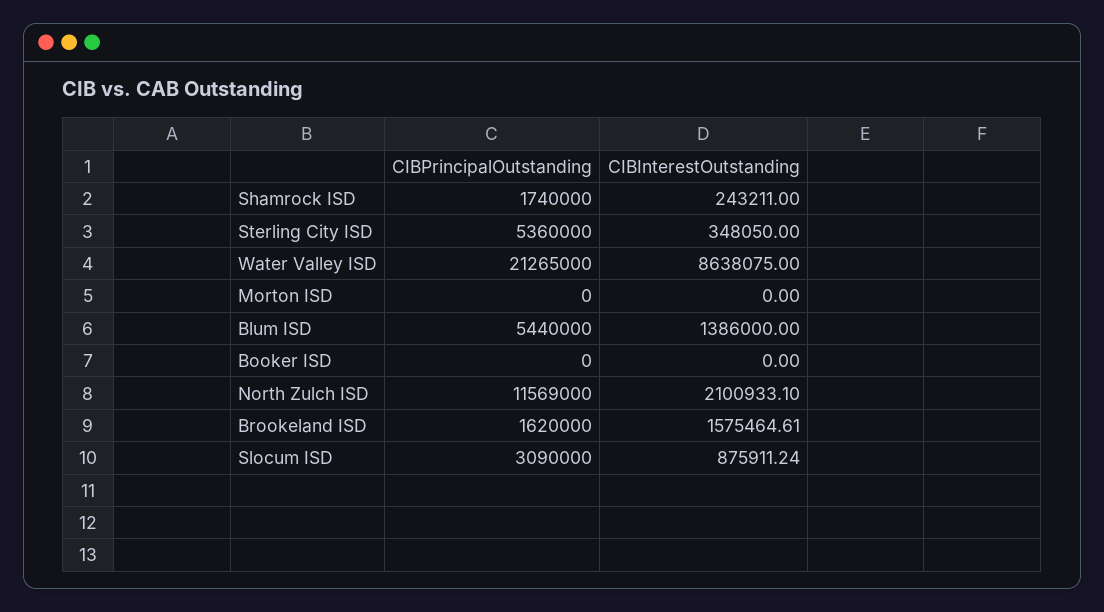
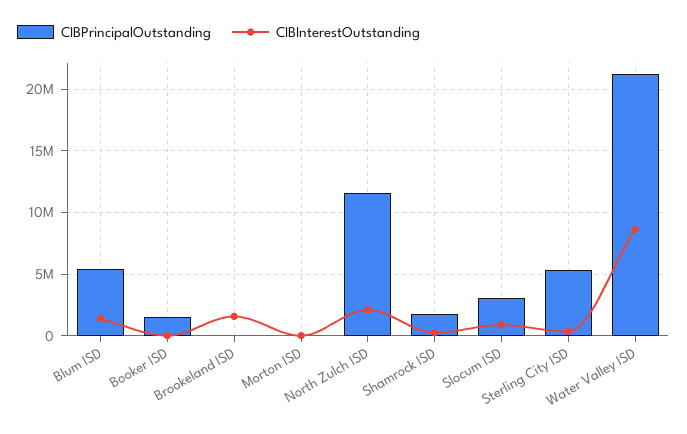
  {
    "CIBPrincipalOutstanding": {
      "Shamrock ISD": 1740000,
      "Sterling City ISD": 5360000,
      "Water Valley ISD": 21265000,
      "Morton ISD": 0,
      "Blum ISD": 5440000,
-     "Booker ISD": 0,
+     "Booker ISD": 1500000,
      "North Zulch ISD": 11569000,
-     "Brookeland ISD": 1620000,
+     "Brookeland ISD": 0,
      "Slocum ISD": 3090000
    },
    "CIBInterestOutstanding": {
      "Shamrock ISD": 243211,
      "Sterling City ISD": 348050,
      "Water Valley ISD": 8638075,
      "Morton ISD": 0,
      "Blum ISD": 1386000,
      "Booker ISD": 0,
      "North Zulch ISD": 2100933.1,
      "Brookeland ISD": 1575464.61,
      "Slocum ISD": 875911.24
    }
  }

